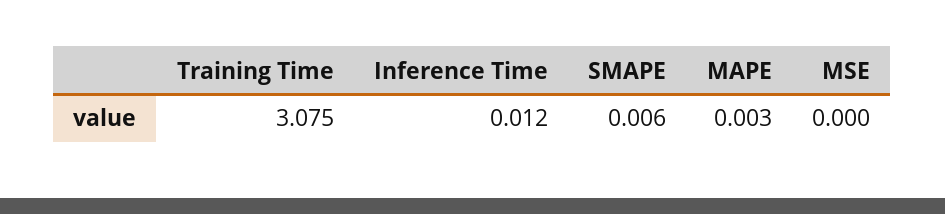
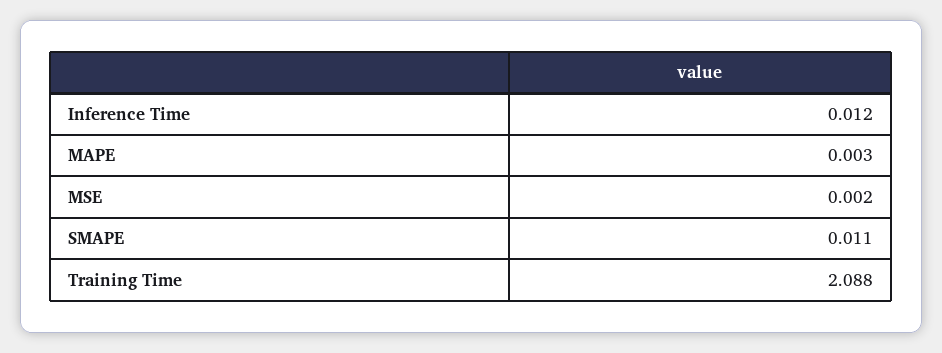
  {
-   "Training Time": 3.075,
+   "Training Time": 2.088,
    "Inference Time": 0.012,
-   "SMAPE": 0.006,
+   "SMAPE": 0.011,
    "MAPE": 0.003,
-   "MSE": 0
+   "MSE": 0.002
  }

